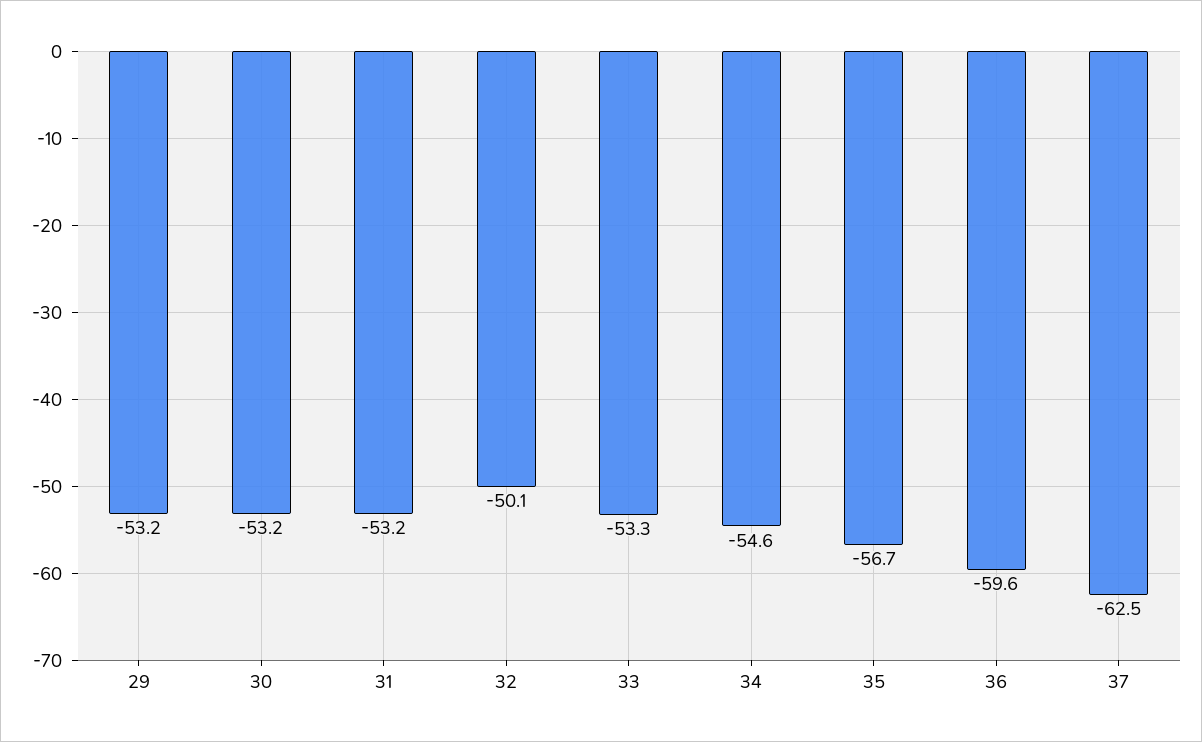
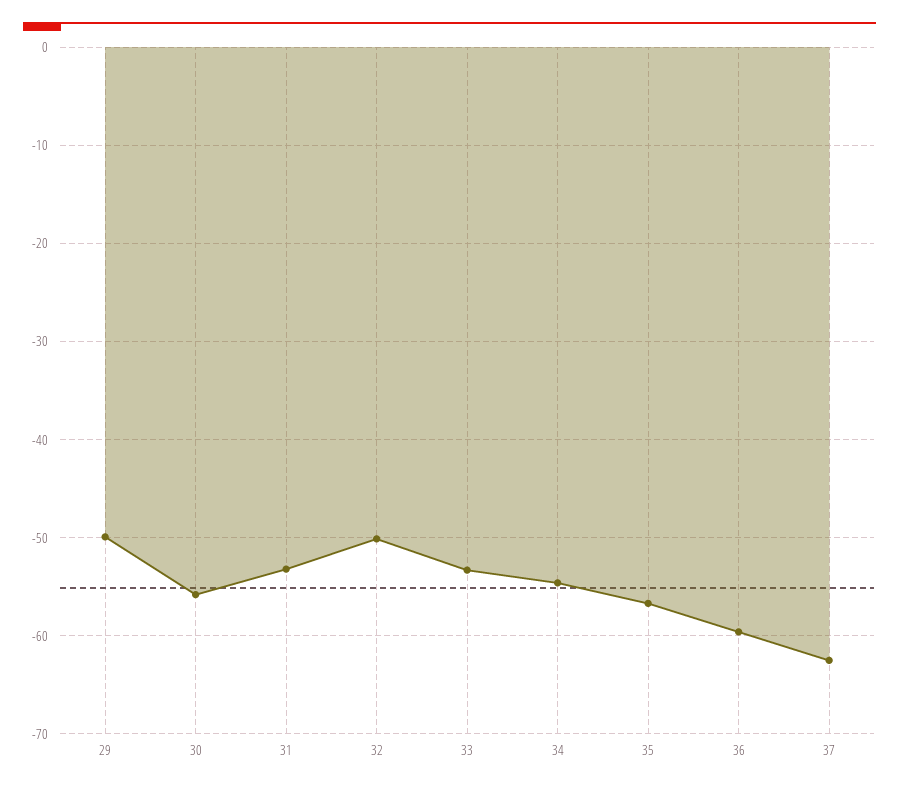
  {
-   "29": -53.2,
+   "29": -50,
-   "30": -53.2,
+   "30": -56,
    "31": -53.2,
    "32": -50.1,
    "33": -53.3,
    "34": -54.6,
    "35": -56.7,
    "36": -59.6,
    "37": -62.5
  }

